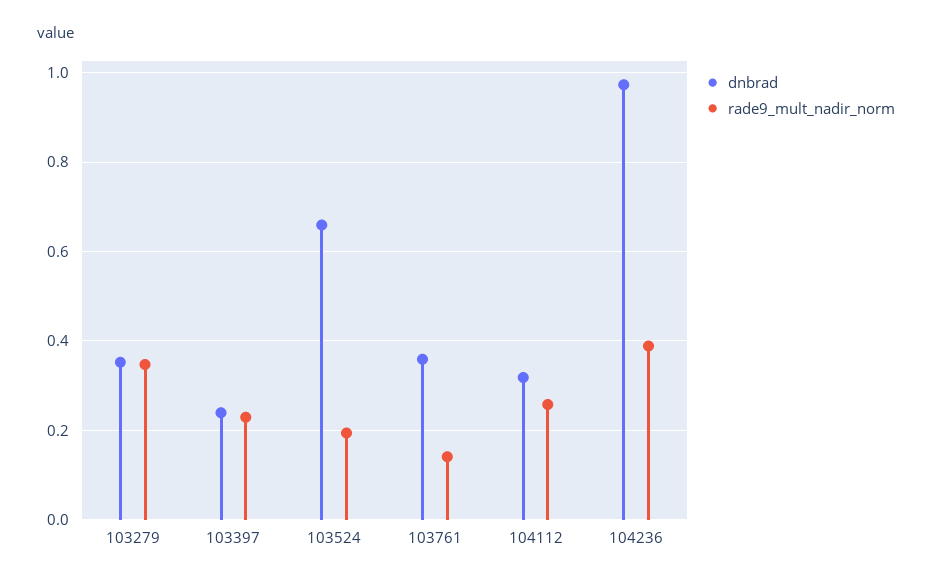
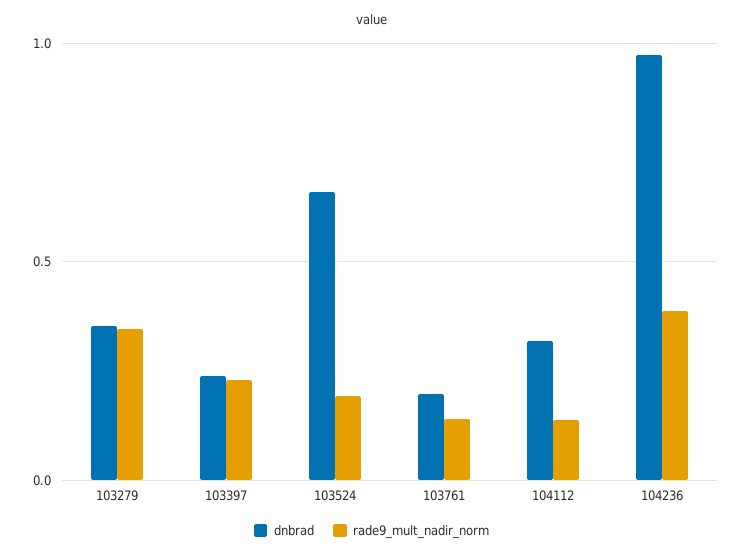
  {
    "dnbrad": {
      "103279": 0.36,
      "103397": 0.24,
      "103524": 0.66,
-     "103761": 0.36,
+     "103761": 0.2,
      "104112": 0.32,
      "104236": 0.98
    },
    "rade9_mult_nadir_norm": {
      "103279": 0.34,
      "103397": 0.22,
      "103524": 0.2,
      "103761": 0.14,
-     "104112": 0.26,
+     "104112": 0.15,
      "104236": 0.38
    }
  }

